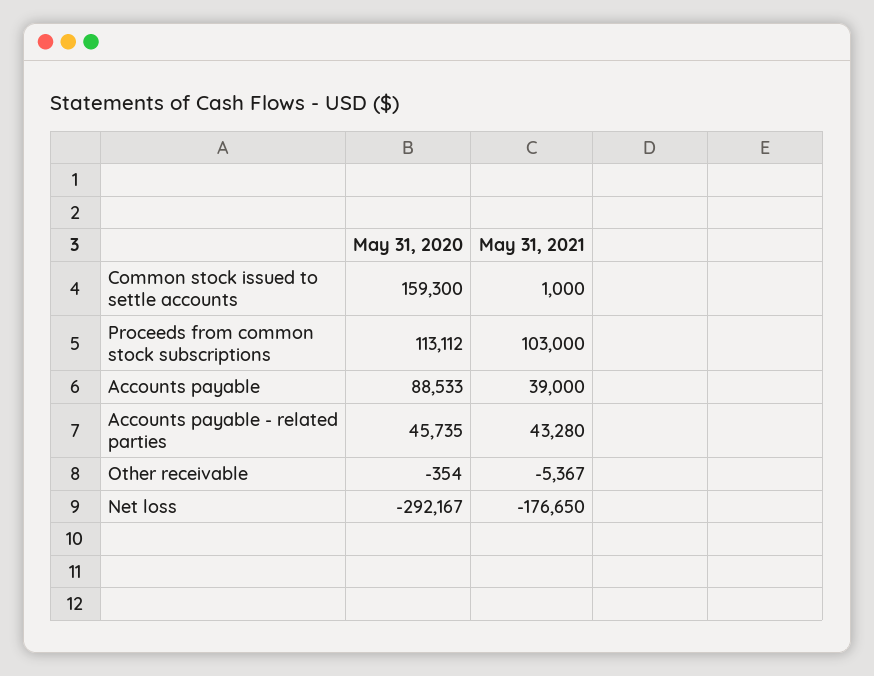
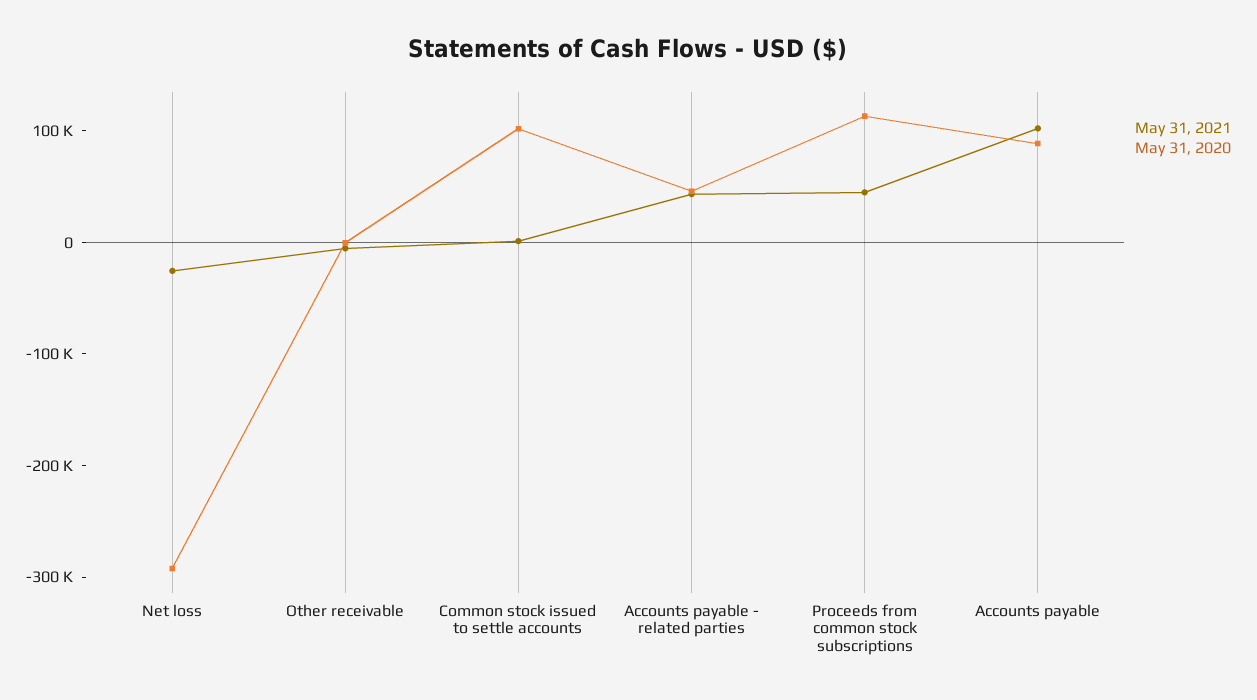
  {
    "May 31, 2020": {
-     "Common stock issued to settle accounts": 159300,
+     "Common stock issued to settle accounts": 100000,
      "Proceeds from common stock subscriptions": 113112,
      "Accounts payable": 88533,
      "Accounts payable - related parties": 45735,
      "Other receivable": -354,
      "Net loss": -292167
    },
    "May 31, 2021": {
      "Common stock issued to settle accounts": 1000,
-     "Proceeds from common stock subscriptions": 103000,
+     "Proceeds from common stock subscriptions": 40000,
-     "Accounts payable": 39000,
+     "Accounts payable": 100000,
      "Accounts payable - related parties": 43280,
      "Other receivable": -5367,
-     "Net loss": -176650
+     "Net loss": -20000
    }
  }

